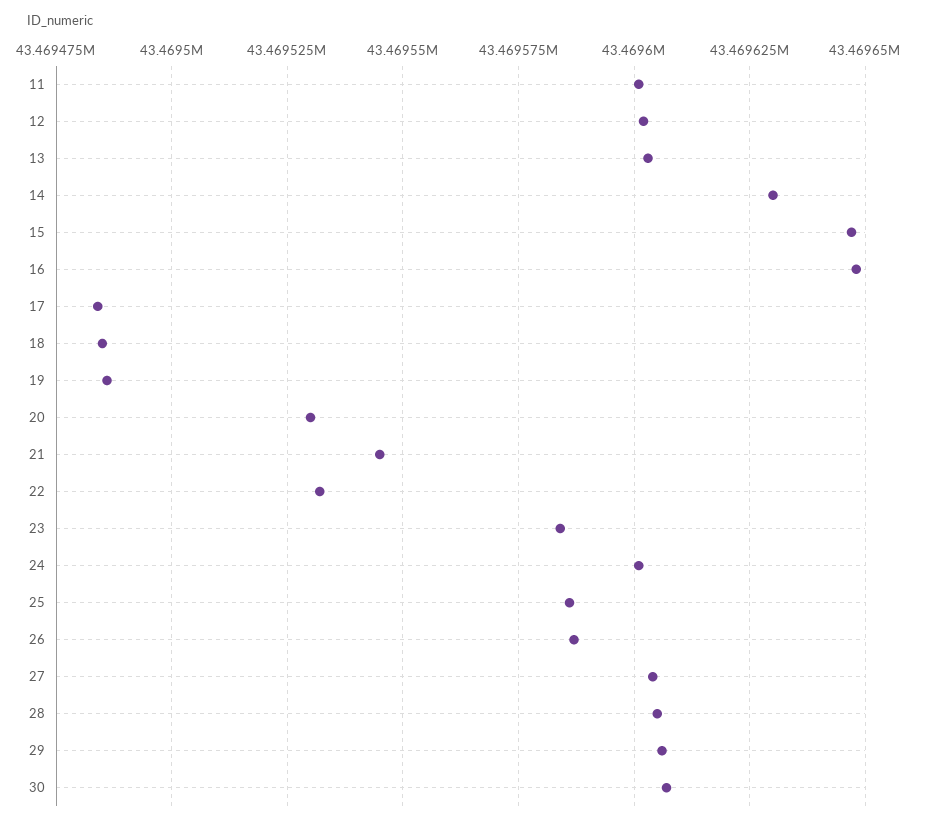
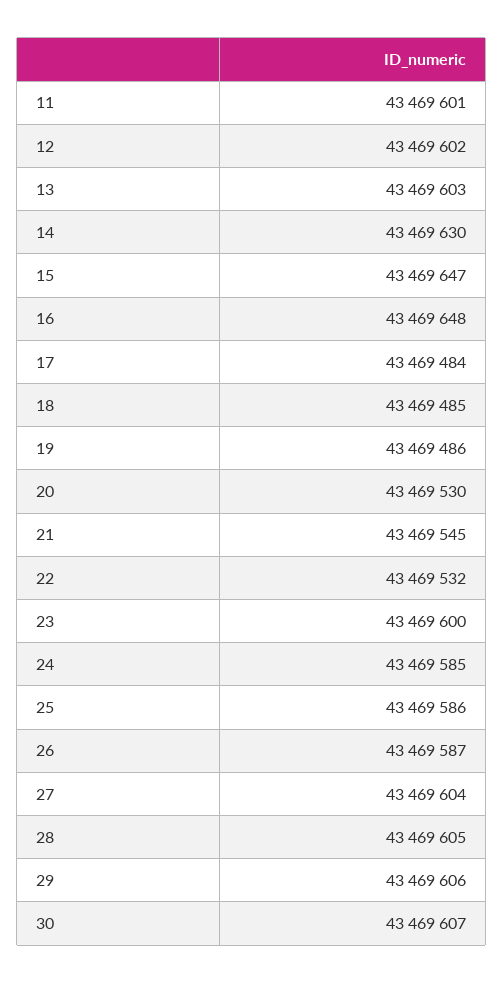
  {
    "11": 43469601,
    "12": 43469602,
    "13": 43469603,
    "14": 43469630,
    "15": 43469647,
    "16": 43469648,
    "17": 43469484,
    "18": 43469485,
    "19": 43469486,
    "20": 43469530,
    "21": 43469545,
    "22": 43469532,
-   "23": 43469585,
+   "23": 43469600,
-   "24": 43469600,
+   "24": 43469585,
    "25": 43469586,
    "26": 43469587,
    "27": 43469604,
    "28": 43469605,
    "29": 43469606,
    "30": 43469607
  }

